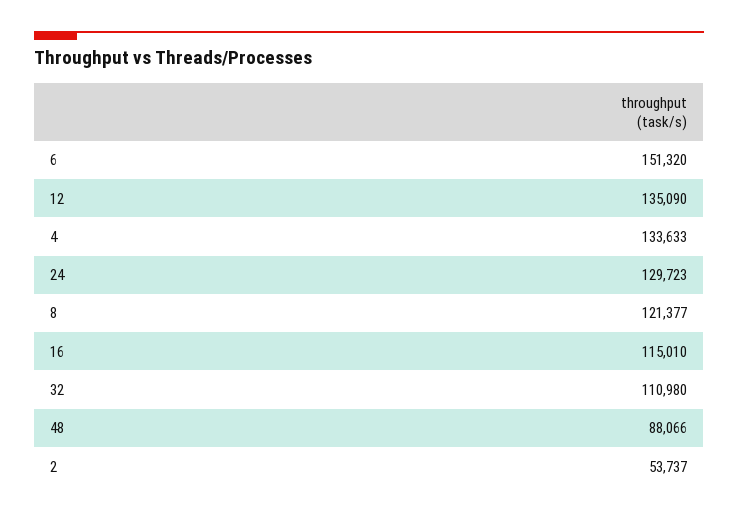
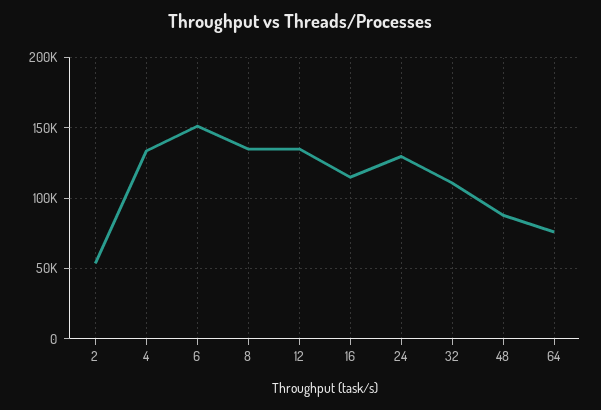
  {
    "6": 151320,
    "12": 135090,
    "4": 133633,
    "24": 129723,
-   "8": 121377,
+   "8": 135000,
    "16": 115010,
    "32": 110980,
    "48": 88066,
-   "2": 53737
+   "2": 53737,
+   "64": 75000
  }

